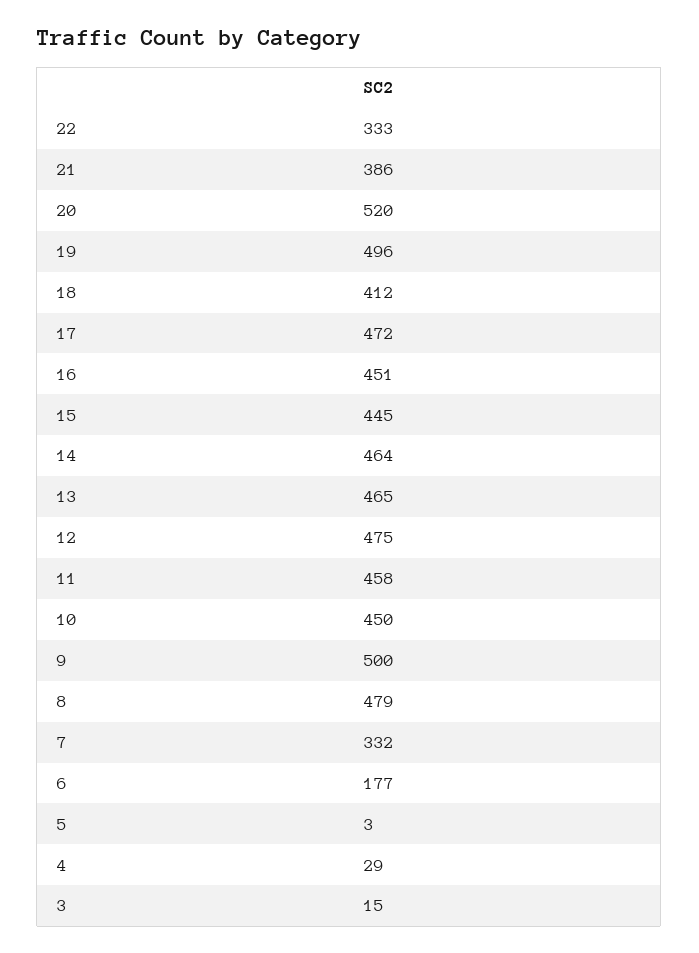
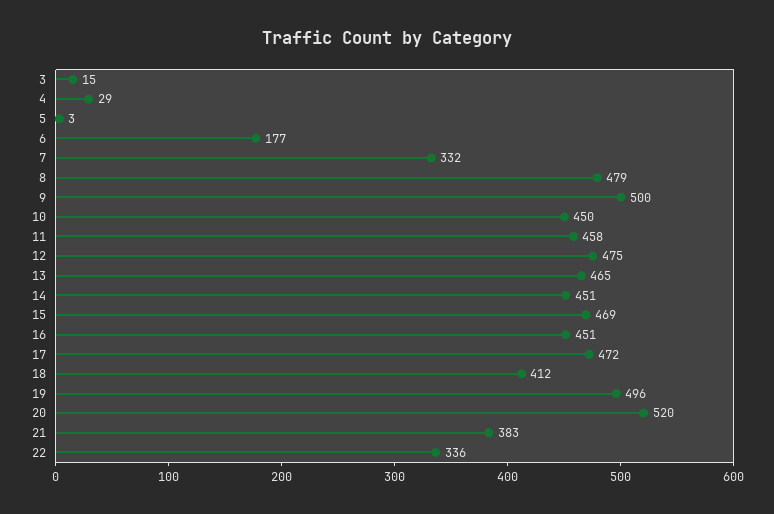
  {
-   "22": 333,
+   "22": 336,
-   "21": 386,
+   "21": 383,
    "20": 520,
    "19": 496,
    "18": 412,
    "17": 472,
    "16": 451,
-   "15": 445,
+   "15": 469,
-   "14": 464,
+   "14": 451,
    "13": 465,
    "12": 475,
    "11": 458,
    "10": 450,
    "9": 500,
    "8": 479,
    "7": 332,
    "6": 177,
    "5": 3,
    "4": 29,
    "3": 15
  }

